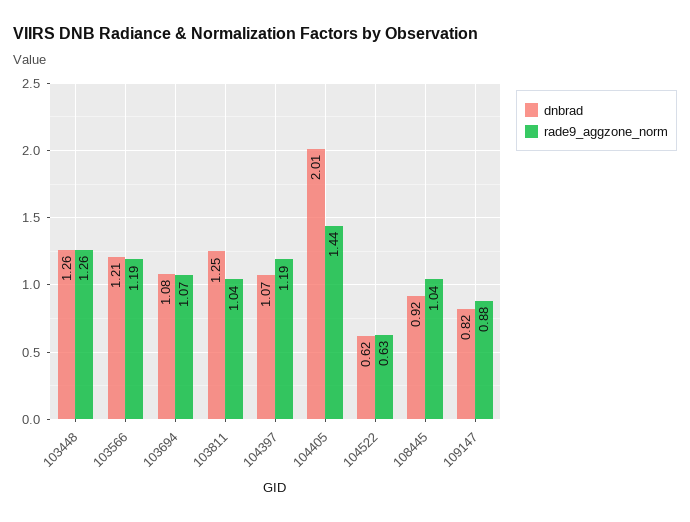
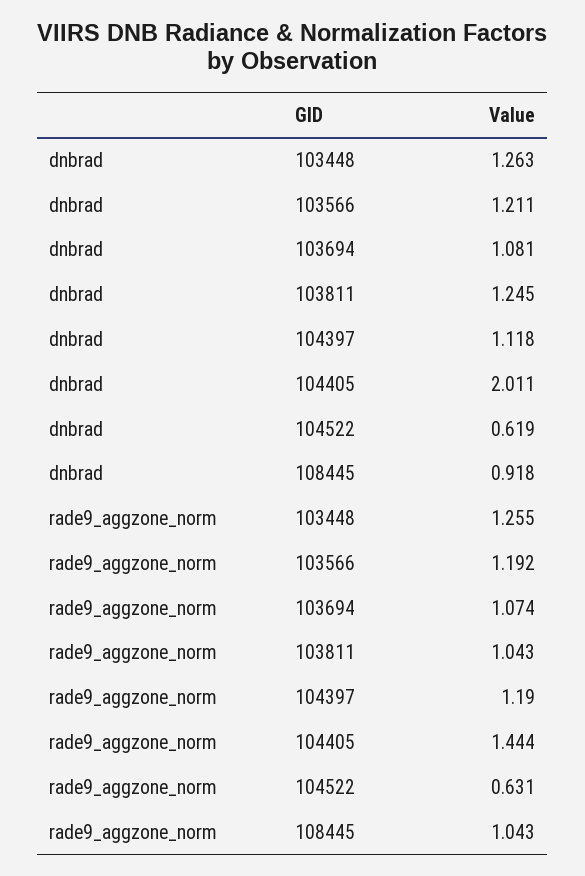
  {
    "dnbrad": {
      "103448": 1.263,
      "103566": 1.211,
      "103694": 1.081,
      "103811": 1.245,
-     "104397": 1.07,
+     "104397": 1.118,
      "104405": 2.011,
      "104522": 0.619,
-     "108445": 0.918,
+     "108445": 0.918
-     "109147": 0.82
    },
    "rade9_aggzone_norm": {
      "103448": 1.255,
      "103566": 1.192,
      "103694": 1.074,
      "103811": 1.043,
      "104397": 1.19,
      "104405": 1.444,
      "104522": 0.631,
-     "108445": 1.043,
+     "108445": 1.043
-     "109147": 0.88
    }
  }

